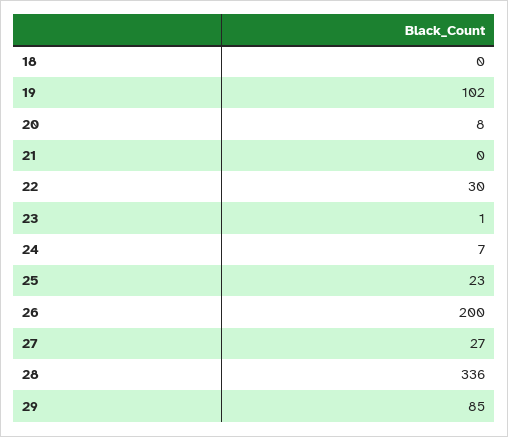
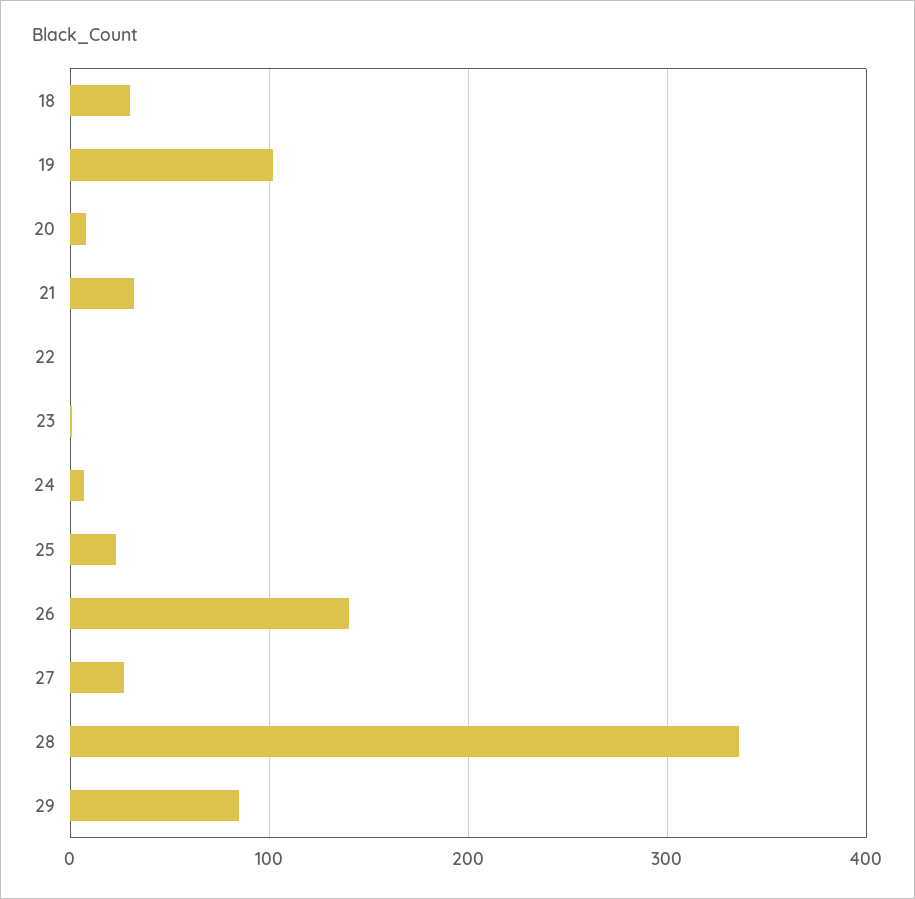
  {
-   "18": 0,
+   "18": 30,
    "19": 102,
    "20": 8,
-   "21": 0,
+   "21": 30,
-   "22": 30,
+   "22": 0,
    "23": 1,
    "24": 7,
    "25": 23,
-   "26": 200,
+   "26": 140,
    "27": 27,
    "28": 336,
    "29": 85
  }

